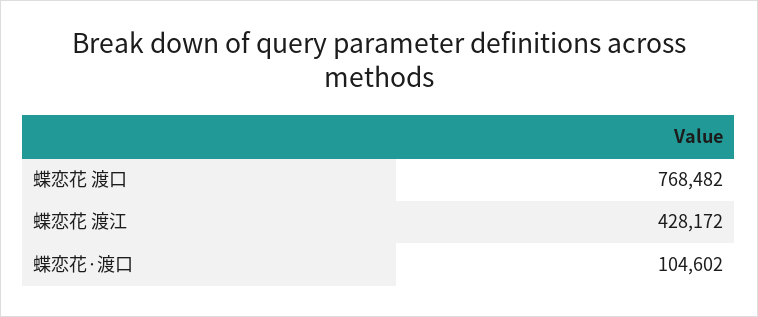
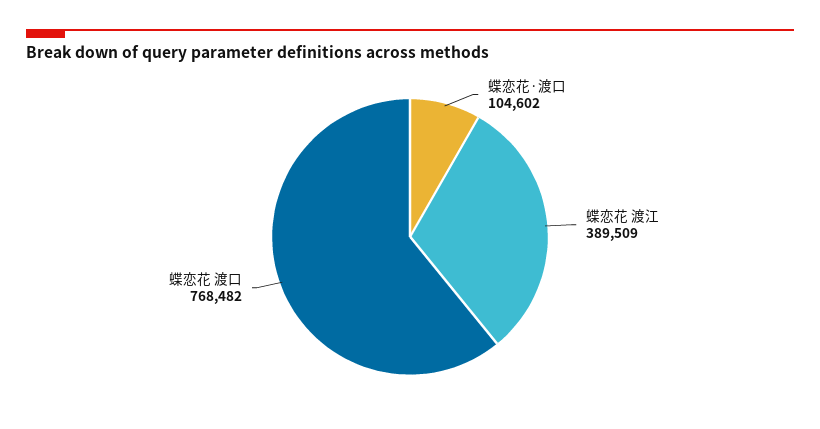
  {
    "蝶恋花 渡口": 768482,
-   "蝶恋花 渡江": 428172,
+   "蝶恋花 渡江": 389509,
    "蝶恋花·渡口": 104602
  }

